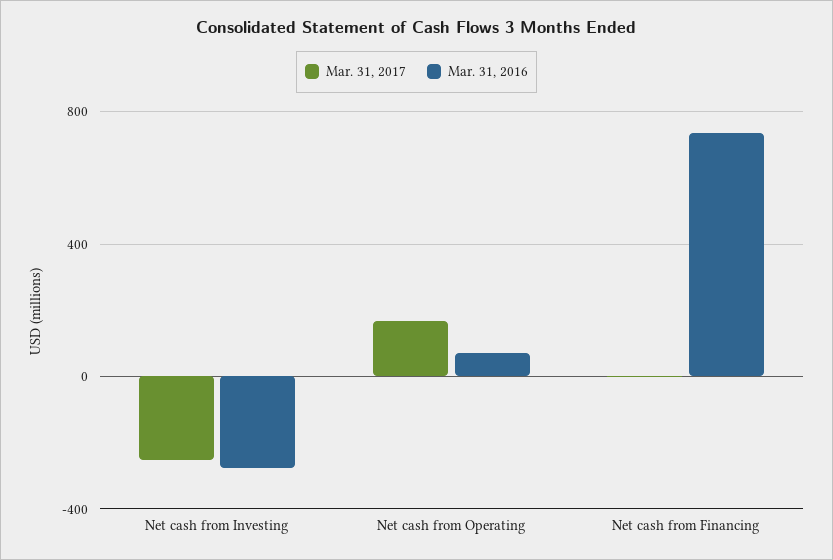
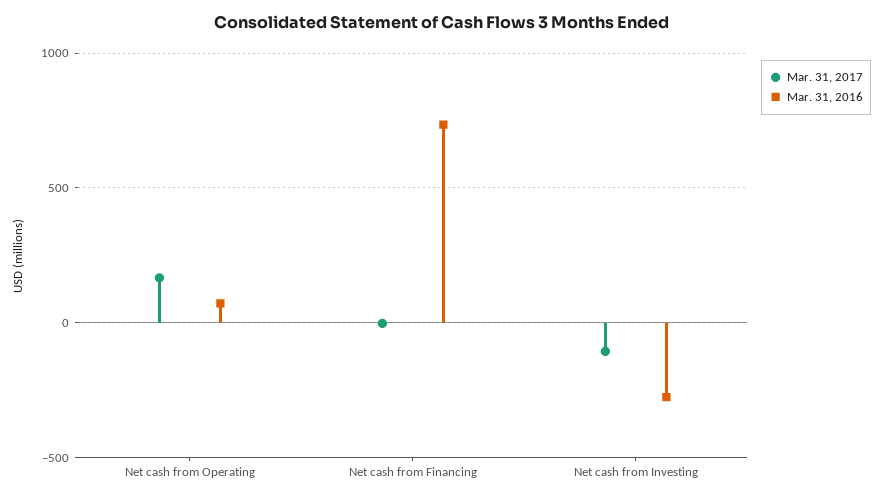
  {
    "Mar. 31, 2017": {
-     "Net cash from Investing": -250,
+     "Net cash from Investing": -100,
      "Net cash from Operating": 150,
      "Net cash from Financing": 0
    },
    "Mar. 31, 2016": {
      "Net cash from Investing": -300,
      "Net cash from Operating": 50,
      "Net cash from Financing": 750
    }
  }

